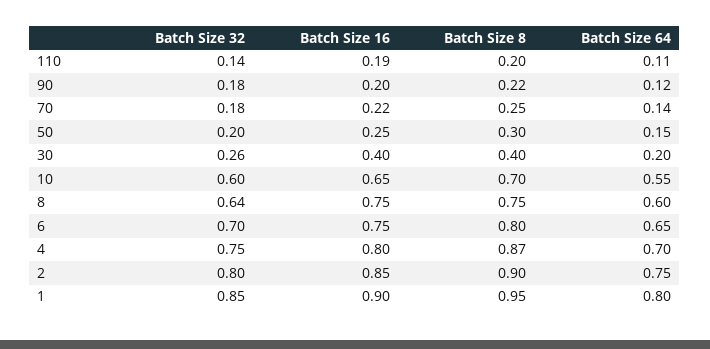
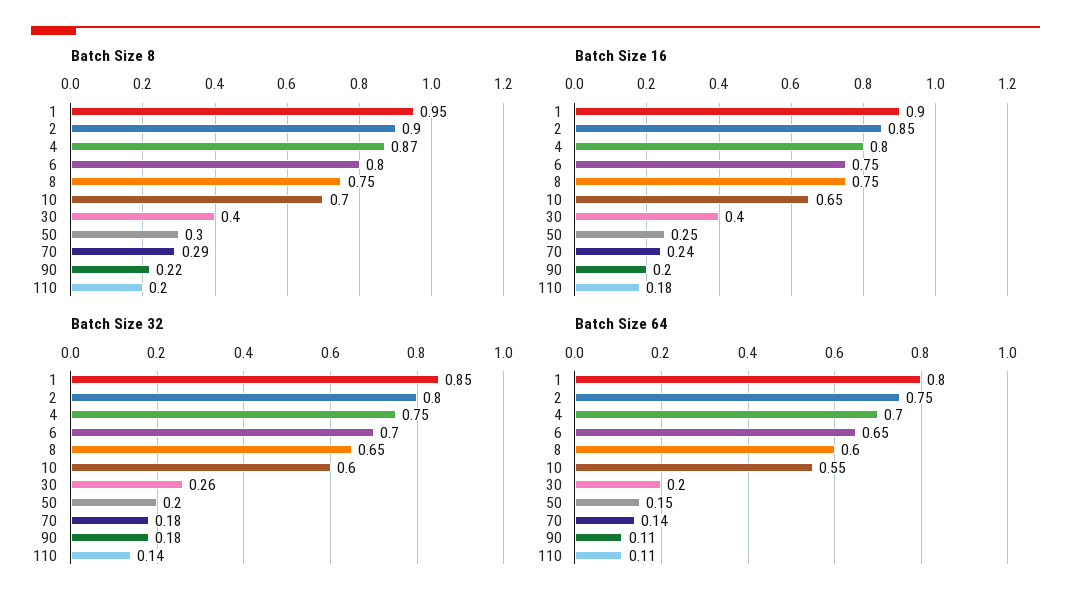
  {
    "Batch Size 32": {
      "110": 0.14,
      "90": 0.18,
      "70": 0.18,
      "50": 0.2,
      "30": 0.26,
      "10": 0.6,
-     "8": 0.64,
+     "8": 0.65,
      "6": 0.7,
      "4": 0.75,
      "2": 0.8,
      "1": 0.85
    },
    "Batch Size 16": {
-     "110": 0.19,
+     "110": 0.18,
      "90": 0.2,
-     "70": 0.22,
+     "70": 0.24,
      "50": 0.25,
      "30": 0.4,
      "10": 0.65,
      "8": 0.75,
      "6": 0.75,
      "4": 0.8,
      "2": 0.85,
      "1": 0.9
    },
    "Batch Size 8": {
      "110": 0.2,
      "90": 0.22,
-     "70": 0.25,
+     "70": 0.29,
      "50": 0.3,
      "30": 0.4,
      "10": 0.7,
      "8": 0.75,
      "6": 0.8,
      "4": 0.87,
      "2": 0.9,
      "1": 0.95
    },
    "Batch Size 64": {
      "110": 0.11,
-     "90": 0.12,
+     "90": 0.11,
      "70": 0.14,
      "50": 0.15,
      "30": 0.2,
      "10": 0.55,
      "8": 0.6,
      "6": 0.65,
      "4": 0.7,
      "2": 0.75,
      "1": 0.8
    }
  }

